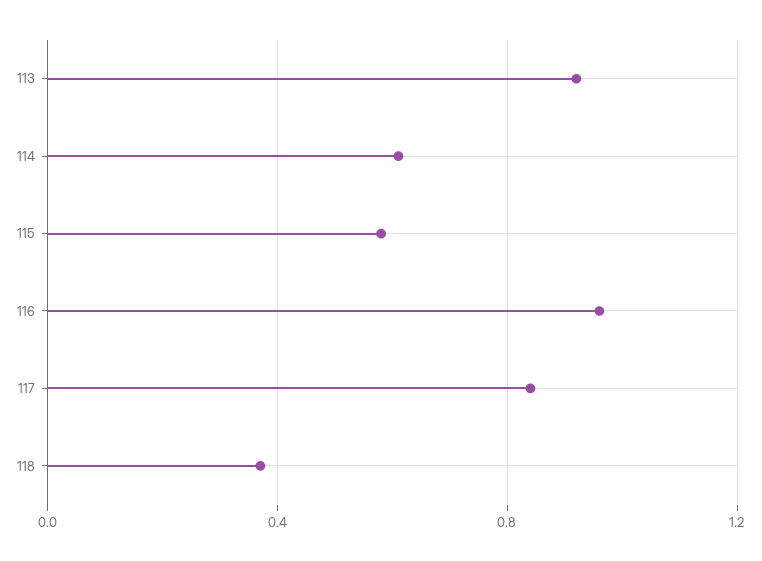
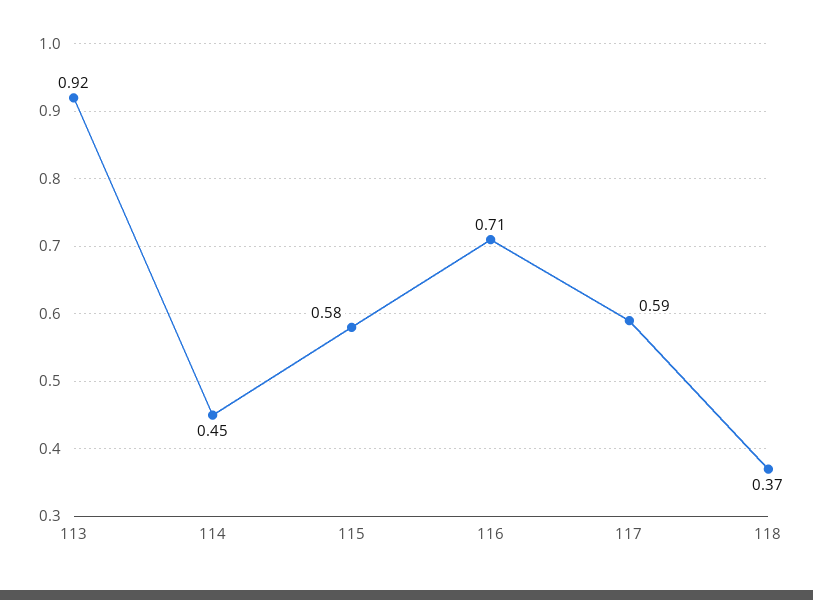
  {
    "113": 0.92,
-   "114": 0.6,
+   "114": 0.45,
    "115": 0.58,
-   "116": 0.95,
+   "116": 0.71,
-   "117": 0.85,
+   "117": 0.59,
    "118": 0.37
  }

